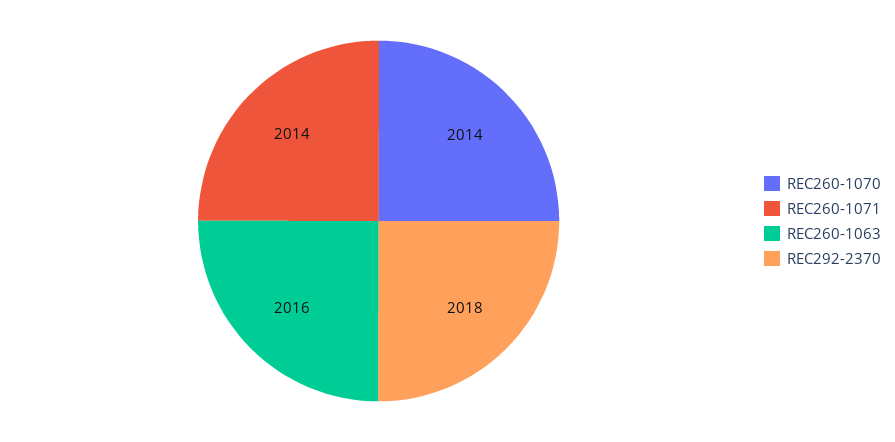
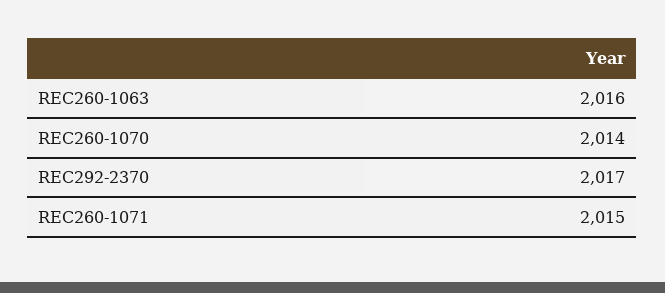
  {
    "REC260-1070": 2014,
-   "REC260-1071": 2014,
+   "REC260-1071": 2015,
    "REC260-1063": 2016,
-   "REC292-2370": 2018
+   "REC292-2370": 2017
  }

